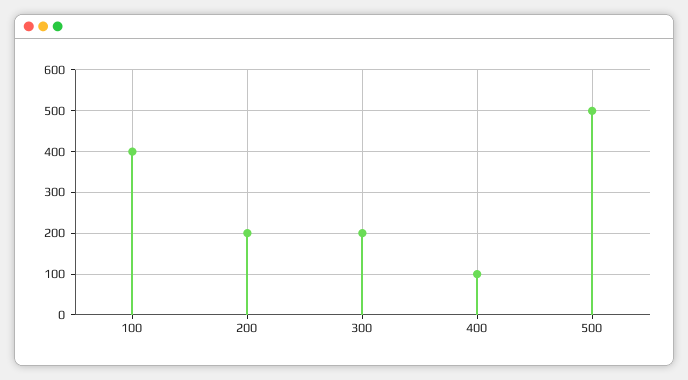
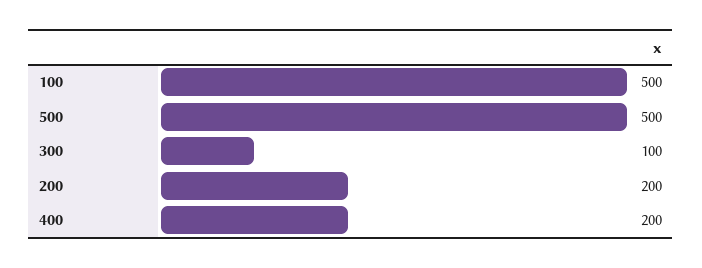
  {
-   "100": 400,
+   "100": 500,
    "200": 200,
-   "300": 200,
+   "300": 100,
-   "400": 100,
+   "400": 200,
    "500": 500
  }

